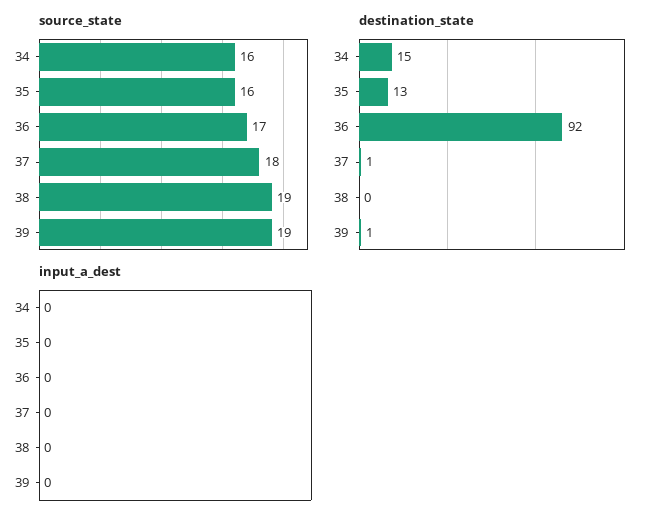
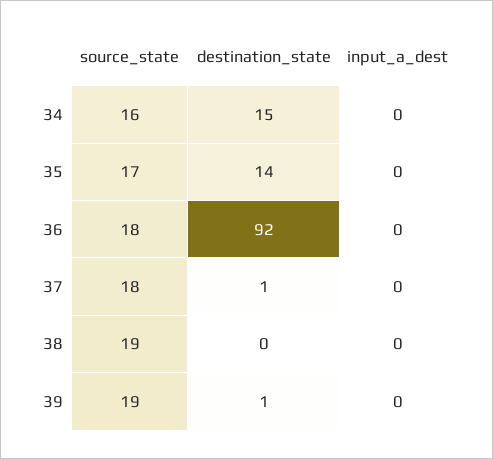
  {
    "source_state": {
      "34": 16,
-     "35": 16,
+     "35": 17,
-     "36": 17,
+     "36": 18,
      "37": 18,
      "38": 19,
      "39": 19
    },
    "destination_state": {
      "34": 15,
-     "35": 13,
+     "35": 14,
      "36": 92,
      "37": 1,
      "38": 0,
      "39": 1
    },
    "input_a_dest": {
      "34": 0,
      "35": 0,
      "36": 0,
      "37": 0,
      "38": 0,
      "39": 0
    }
  }

